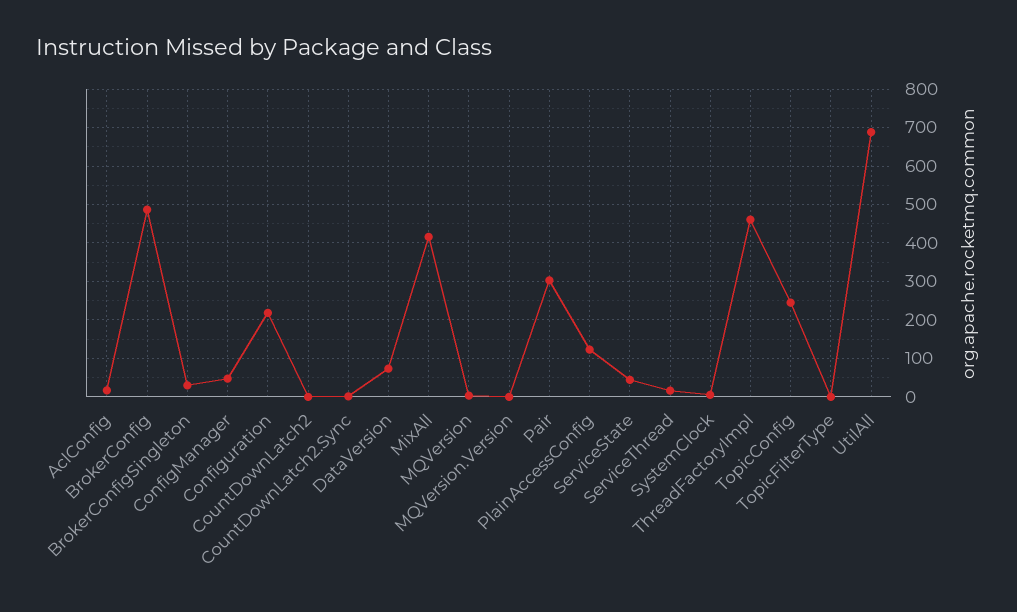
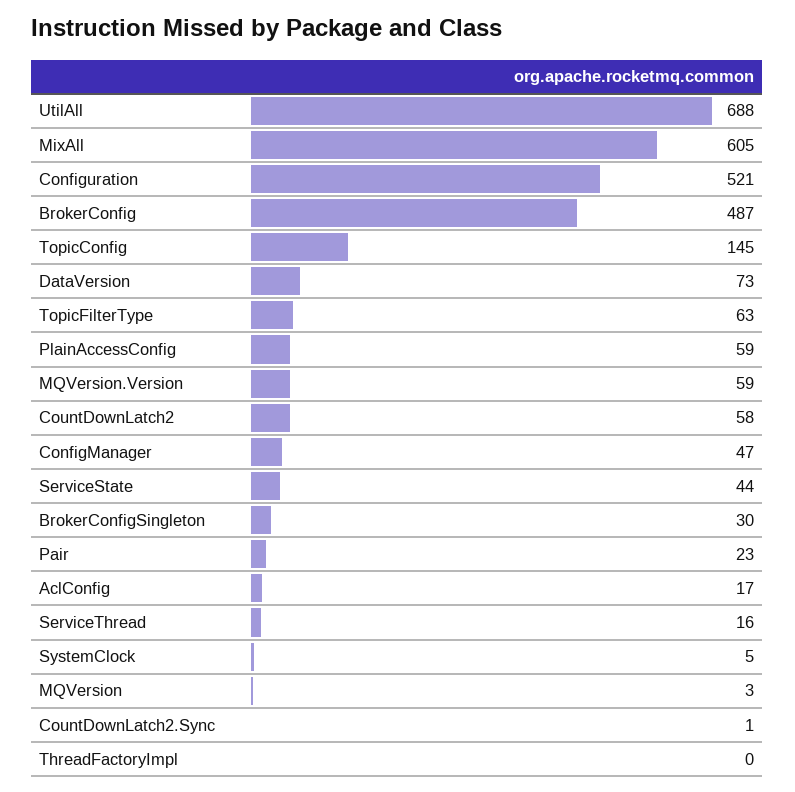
  {
    "AclConfig": 17,
    "BrokerConfig": 487,
    "BrokerConfigSingleton": 30,
    "ConfigManager": 47,
-   "Configuration": 220,
+   "Configuration": 521,
-   "CountDownLatch2": 0,
+   "CountDownLatch2": 58,
    "CountDownLatch2.Sync": 1,
    "DataVersion": 73,
-   "MixAll": 420,
+   "MixAll": 605,
    "MQVersion": 3,
-   "MQVersion.Version": 0,
+   "MQVersion.Version": 59,
-   "Pair": 300,
+   "Pair": 23,
-   "PlainAccessConfig": 120,
+   "PlainAccessConfig": 59,
    "ServiceState": 44,
    "ServiceThread": 16,
    "SystemClock": 5,
-   "ThreadFactoryImpl": 460,
+   "ThreadFactoryImpl": 0,
-   "TopicConfig": 240,
+   "TopicConfig": 145,
-   "TopicFilterType": 0,
+   "TopicFilterType": 63,
    "UtilAll": 688
  }

